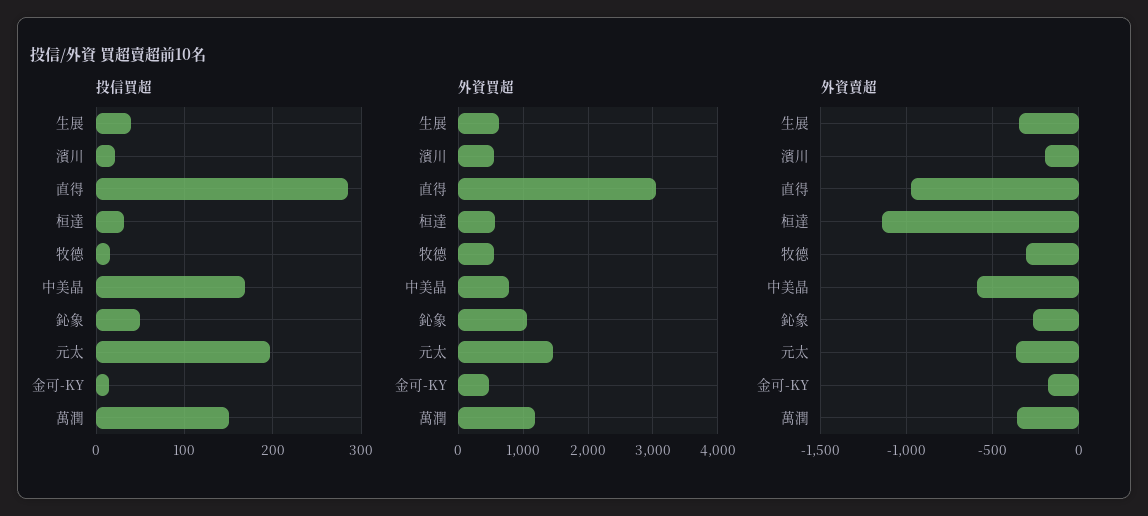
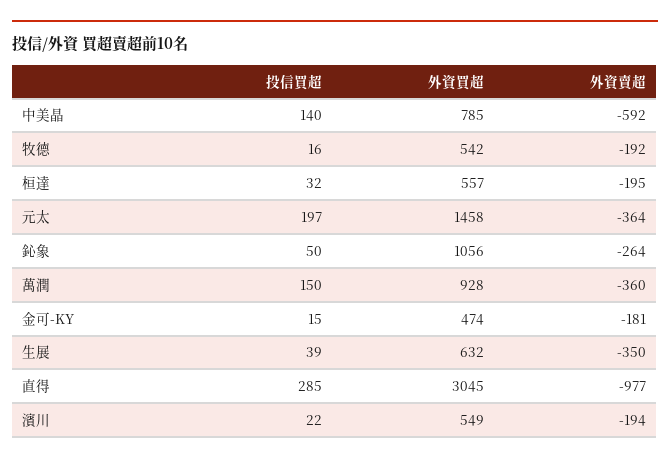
  {
    "投信買超": {
      "生展": 39,
      "濱川": 22,
      "直得": 285,
      "桓達": 32,
      "牧德": 16,
-     "中美晶": 170,
+     "中美晶": 140,
      "鈊象": 50,
      "元太": 197,
      "金可-KY": 15,
      "萬潤": 150
    },
    "外資買超": {
      "生展": 632,
      "濱川": 549,
      "直得": 3045,
      "桓達": 557,
      "牧德": 542,
      "中美晶": 785,
      "鈊象": 1056,
      "元太": 1458,
      "金可-KY": 474,
-     "萬潤": 1200
+     "萬潤": 928
    },
    "外資賣超": {
      "生展": -350,
      "濱川": -194,
      "直得": -977,
-     "桓達": -1150,
+     "桓達": -195,
-     "牧德": -300,
+     "牧德": -192,
      "中美晶": -592,
      "鈊象": -264,
      "元太": -364,
      "金可-KY": -181,
      "萬潤": -360
    }
  }

